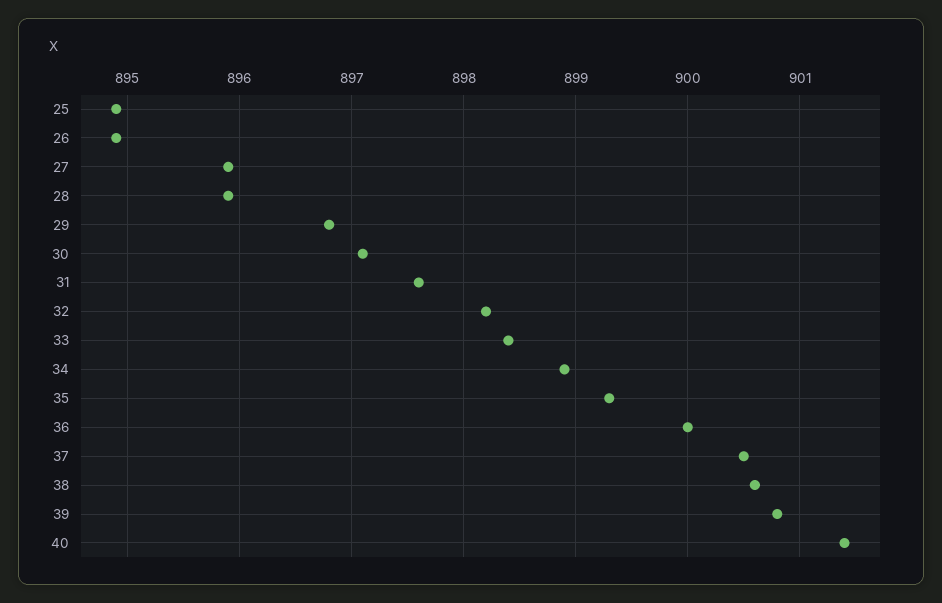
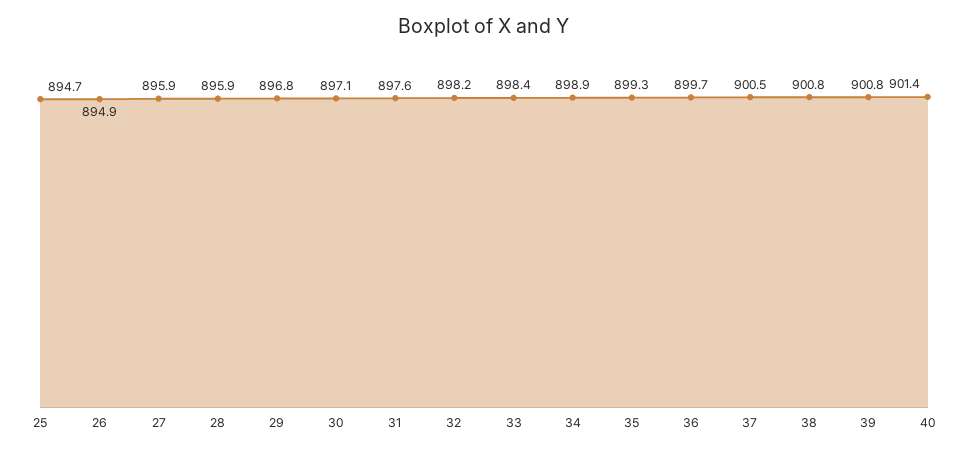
  {
-   "25": 894.9,
+   "25": 894.7,
    "26": 894.9,
    "27": 895.9,
    "28": 895.9,
    "29": 896.8,
    "30": 897.1,
    "31": 897.6,
    "32": 898.2,
    "33": 898.4,
    "34": 898.9,
    "35": 899.3,
-   "36": 900,
+   "36": 899.7,
    "37": 900.5,
-   "38": 900.6,
+   "38": 900.8,
    "39": 900.8,
    "40": 901.4
  }

